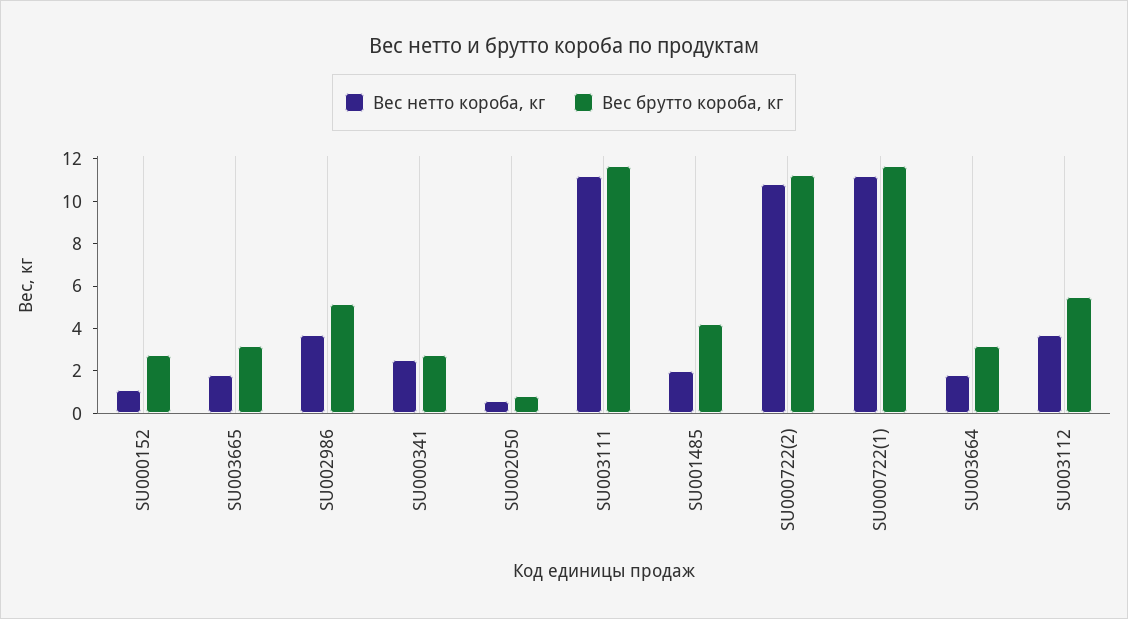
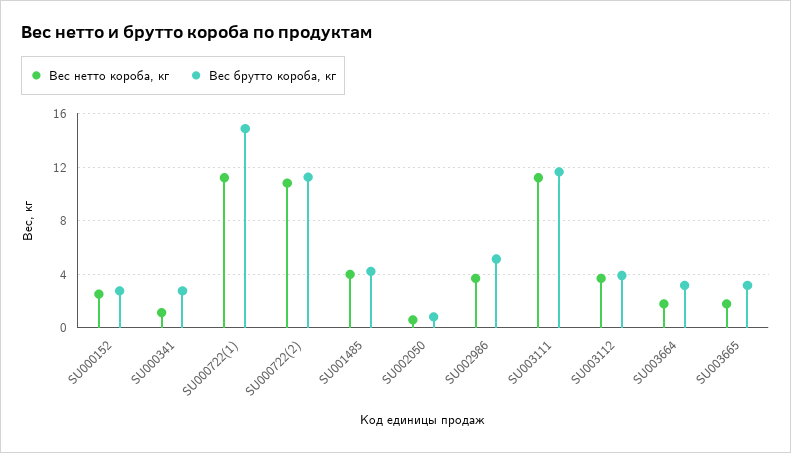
  {
    "Вес нетто короба, кг": {
-     "SU000152": 1,
+     "SU000152": 2.5,
      "SU003665": 2,
      "SU002986": 3.5,
-     "SU000341": 2.5,
+     "SU000341": 1,
      "SU002050": 0.5,
      "SU003111": 11,
-     "SU001485": 2,
+     "SU001485": 4,
      "SU000722(2)": 11,
      "SU000722(1)": 11,
      "SU003664": 2,
      "SU003112": 3.5
    },
    "Вес брутто короба, кг": {
      "SU000152": 3,
      "SU003665": 3,
      "SU002986": 5,
      "SU000341": 3,
      "SU002050": 1,
      "SU003111": 11.5,
      "SU001485": 4,
      "SU000722(2)": 11,
-     "SU000722(1)": 11.5,
+     "SU000722(1)": 15,
      "SU003664": 3,
-     "SU003112": 5.5
+     "SU003112": 4
    }
  }

